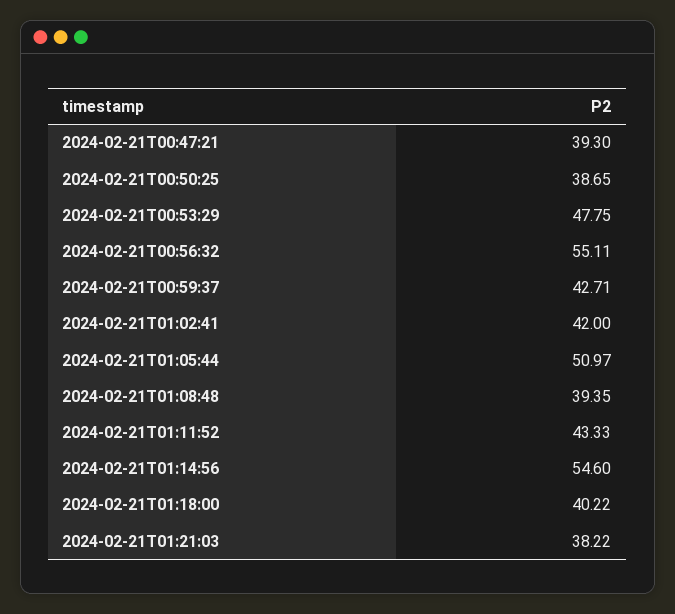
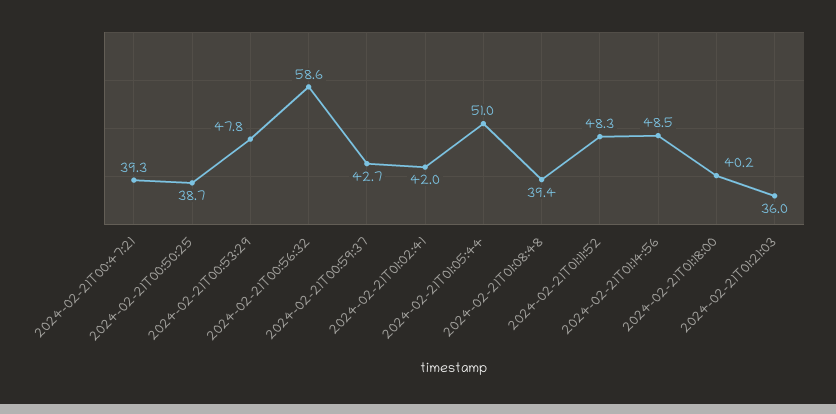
  {
    "2024-02-21T00:47:21": 39.3,
    "2024-02-21T00:50:25": 38.65,
    "2024-02-21T00:53:29": 47.75,
-   "2024-02-21T00:56:32": 55.11,
+   "2024-02-21T00:56:32": 58.6,
    "2024-02-21T00:59:37": 42.71,
    "2024-02-21T01:02:41": 42,
    "2024-02-21T01:05:44": 50.97,
    "2024-02-21T01:08:48": 39.35,
-   "2024-02-21T01:11:52": 43.33,
+   "2024-02-21T01:11:52": 48.3,
-   "2024-02-21T01:14:56": 54.6,
+   "2024-02-21T01:14:56": 48.5,
    "2024-02-21T01:18:00": 40.22,
-   "2024-02-21T01:21:03": 38.22
+   "2024-02-21T01:21:03": 36
  }

